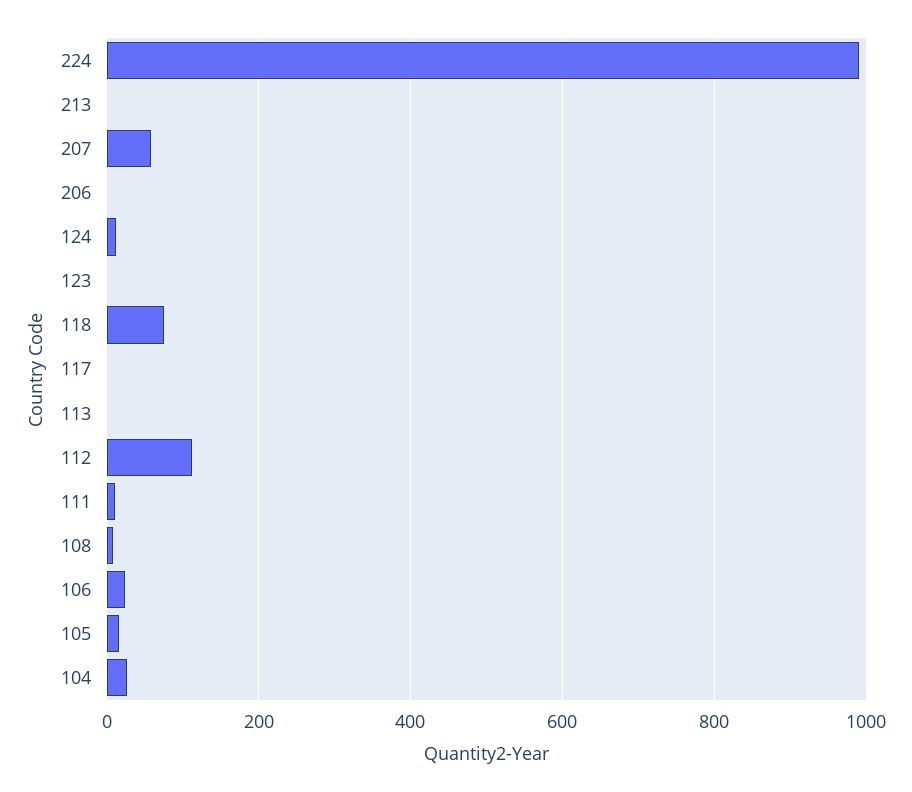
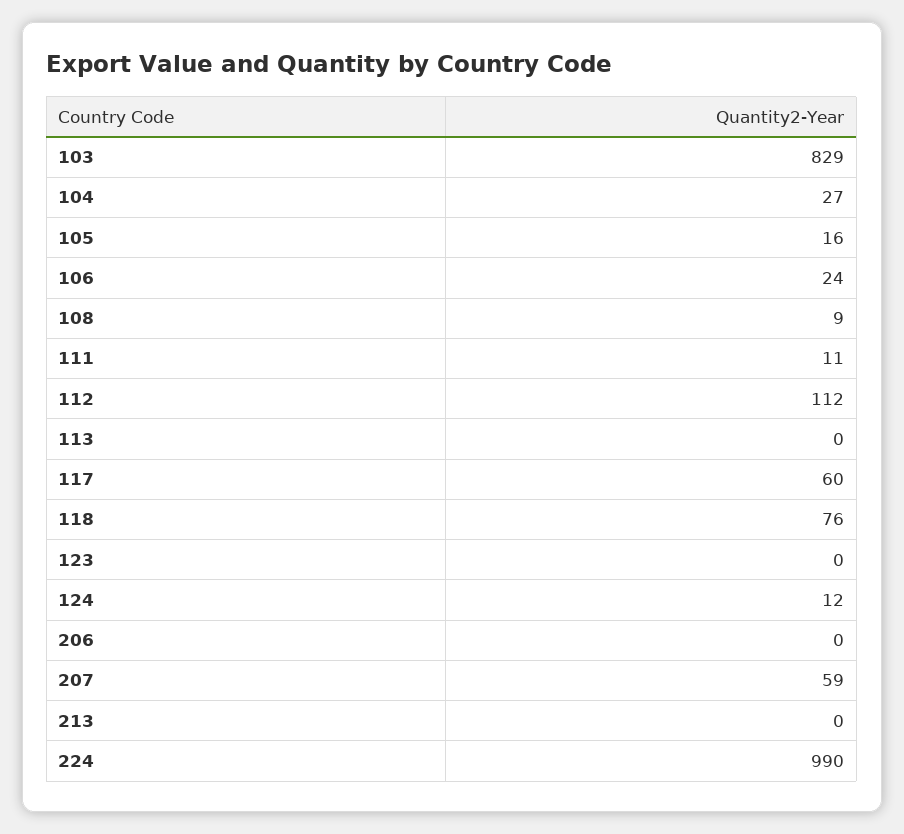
  {
    "224": 990,
    "213": 0,
    "207": 59,
    "206": 0,
    "124": 12,
    "123": 0,
    "118": 76,
-   "117": 0,
+   "117": 60,
    "113": 0,
    "112": 112,
    "111": 11,
    "108": 9,
    "106": 24,
    "105": 16,
-   "104": 27
+   "104": 27,
+   "103": 829
  }

